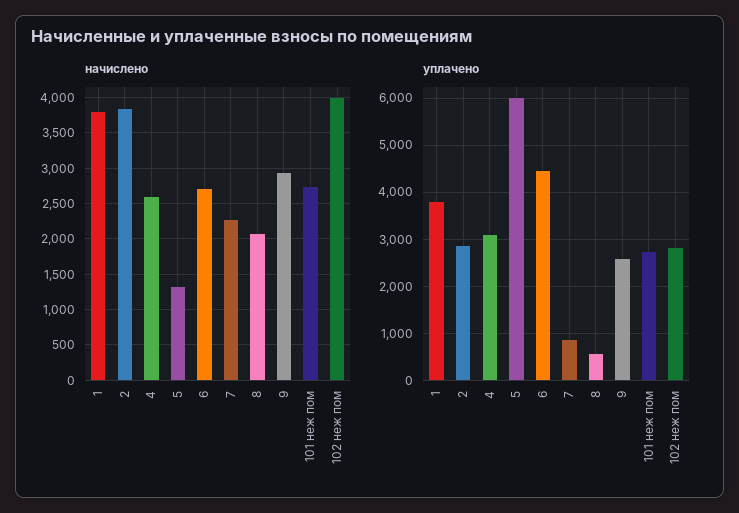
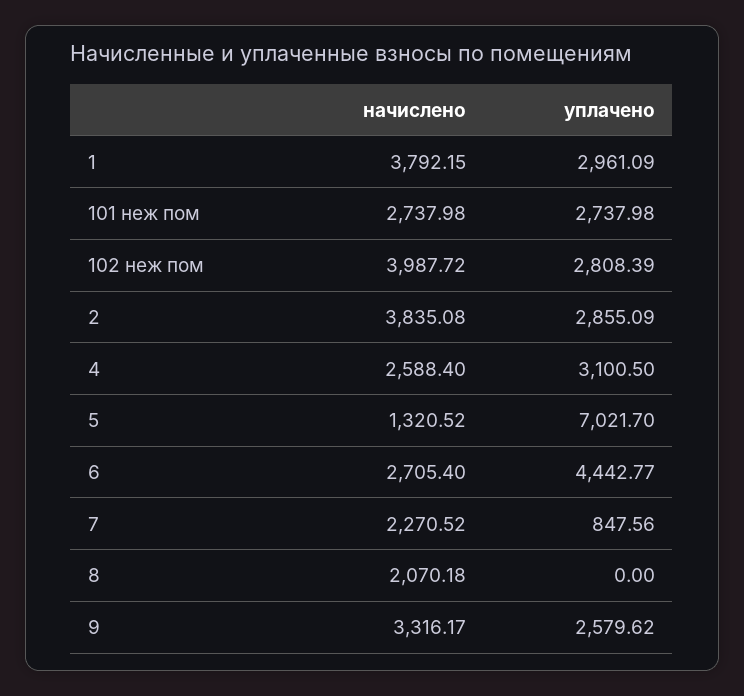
  {
    "начислено": {
      "1": 3792.15,
      "2": 3835.08,
      "4": 2588.4,
      "5": 1320.52,
      "6": 2705.4,
      "7": 2270.52,
      "8": 2070.18,
-     "9": 2900,
+     "9": 3316.17,
      "101 неж пом": 2737.98,
      "102 неж пом": 3987.72
    },
    "уплачено": {
-     "1": 3800,
+     "1": 2961.09,
      "2": 2855.09,
      "4": 3100.5,
-     "5": 6000,
+     "5": 7021.7,
      "6": 4442.77,
      "7": 847.56,
-     "8": 600,
+     "8": 0,
      "9": 2579.62,
      "101 неж пом": 2737.98,
      "102 неж пом": 2808.39
    }
  }

